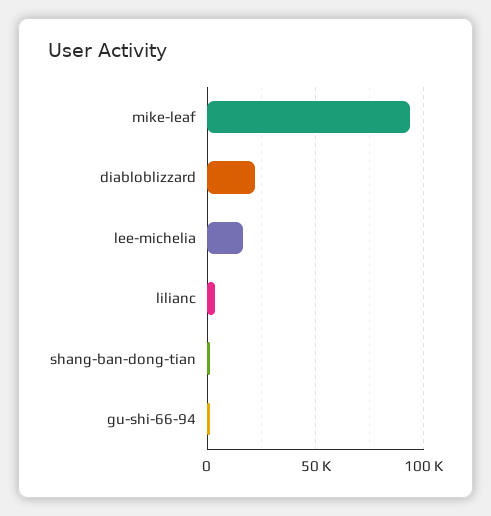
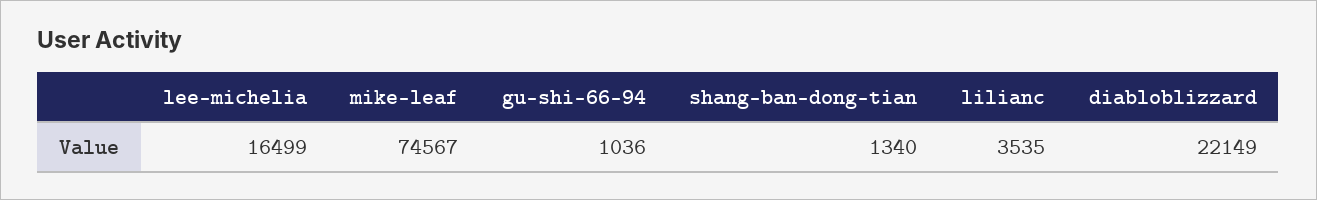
  {
-   "mike-leaf": 95000,
+   "mike-leaf": 74567,
    "diabloblizzard": 22149,
    "lee-michelia": 16499,
    "lilianc": 3535,
    "shang-ban-dong-tian": 1340,
    "gu-shi-66-94": 1036
  }

